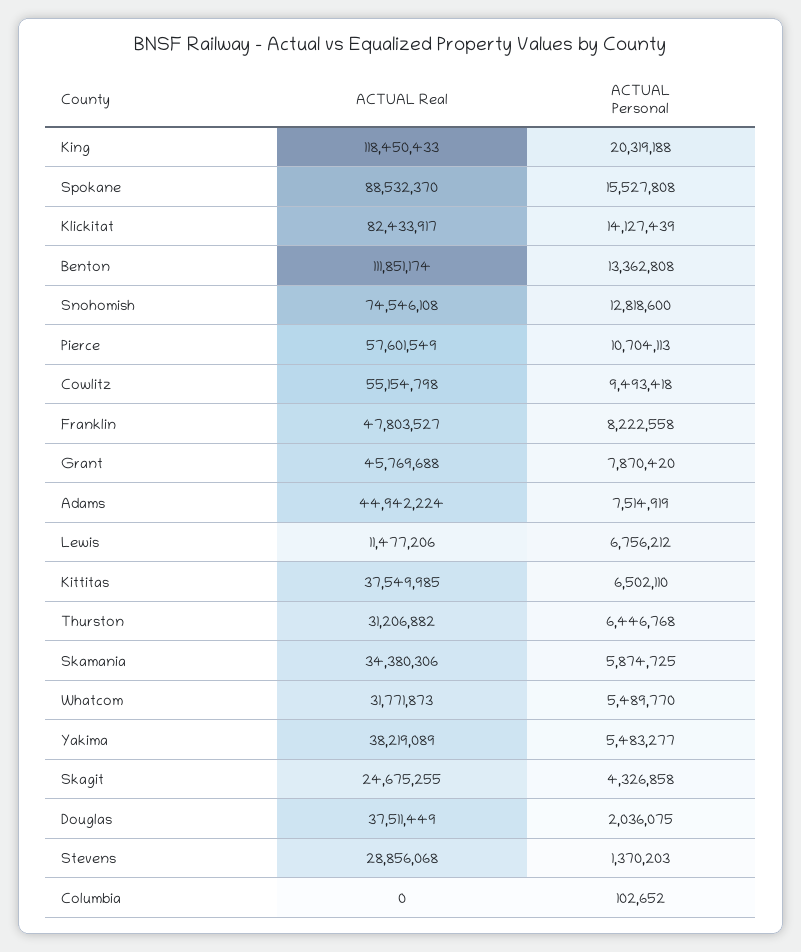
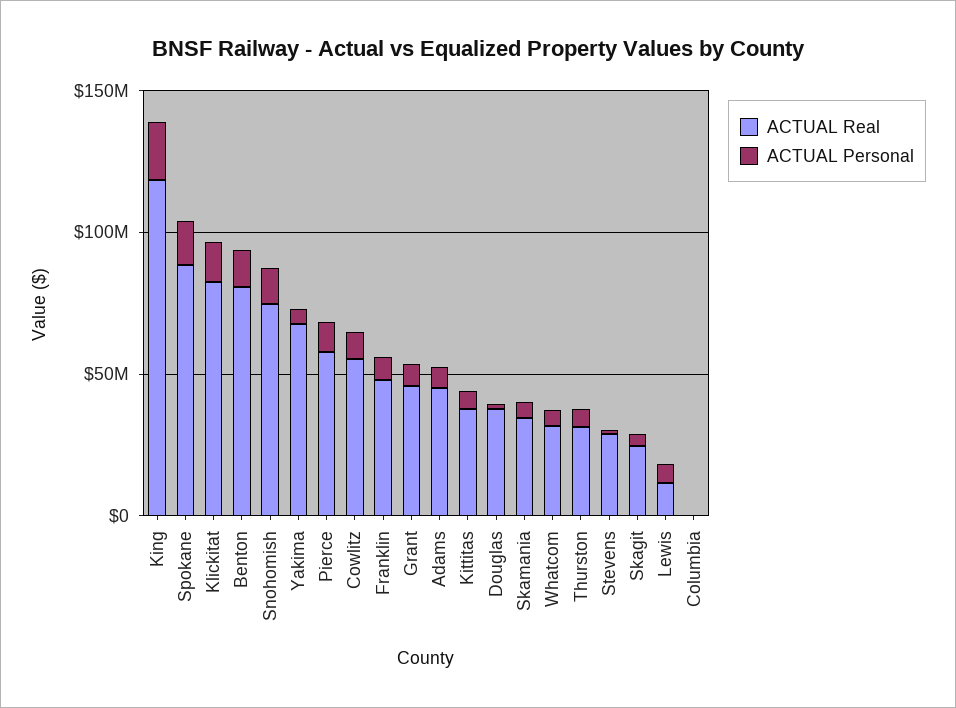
  {
    "ACTUAL Real": {
      "King": 118450433,
      "Spokane": 88532370,
      "Klickitat": 82433917,
-     "Benton": 111851174,
+     "Benton": 80000000,
      "Snohomish": 74546108,
      "Pierce": 57601549,
      "Cowlitz": 55154798,
      "Franklin": 47803527,
      "Grant": 45769688,
      "Adams": 44942224,
      "Lewis": 11477206,
      "Kittitas": 37549985,
      "Thurston": 31206882,
      "Skamania": 34380306,
      "Whatcom": 31771873,
-     "Yakima": 38219089,
+     "Yakima": 70000000,
      "Skagit": 24675255,
      "Douglas": 37511449,
      "Stevens": 28856068,
      "Columbia": 0
    },
    "ACTUAL Personal": {
      "King": 20319188,
      "Spokane": 15527808,
      "Klickitat": 14127439,
      "Benton": 13362808,
      "Snohomish": 12818600,
      "Pierce": 10704113,
      "Cowlitz": 9493418,
      "Franklin": 8222558,
      "Grant": 7870420,
      "Adams": 7514919,
      "Lewis": 6756212,
      "Kittitas": 6502110,
      "Thurston": 6446768,
      "Skamania": 5874725,
      "Whatcom": 5489770,
      "Yakima": 5483277,
      "Skagit": 4326858,
      "Douglas": 2036075,
      "Stevens": 1370203,
      "Columbia": 102652
    }
  }

